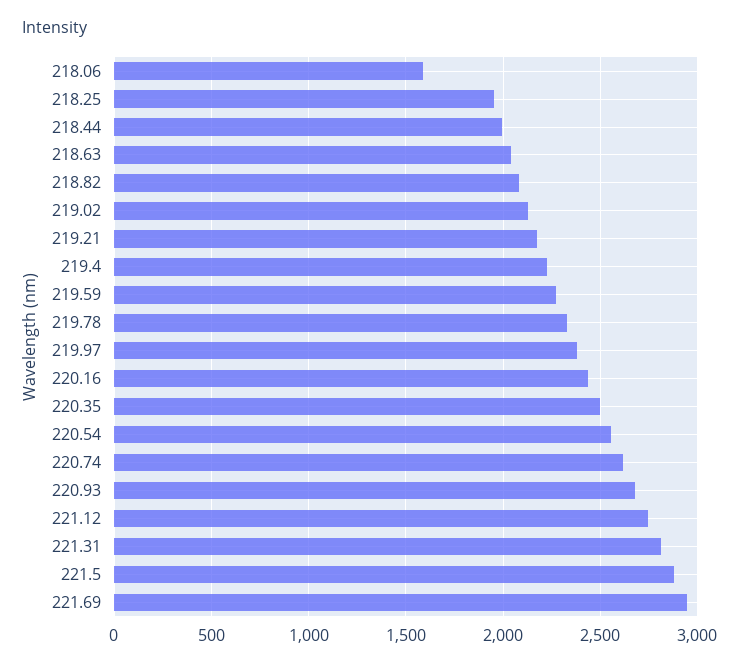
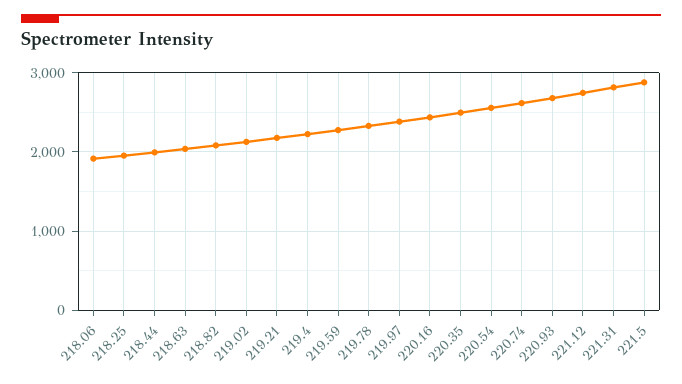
  {
-   "218.06": 1600,
+   "218.06": 1900,
    "218.25": 1950,
    "218.44": 2000,
    "218.63": 2050,
    "218.82": 2100,
    "219.02": 2150,
    "219.21": 2200,
    "219.4": 2250,
    "219.59": 2300,
    "219.78": 2350,
    "219.97": 2400,
    "220.16": 2450,
    "220.35": 2500,
    "220.54": 2550,
    "220.74": 2600,
    "220.93": 2700,
    "221.12": 2750,
    "221.31": 2800,
-   "221.5": 2900,
+   "221.5": 2900
-   "221.69": 2950
  }

